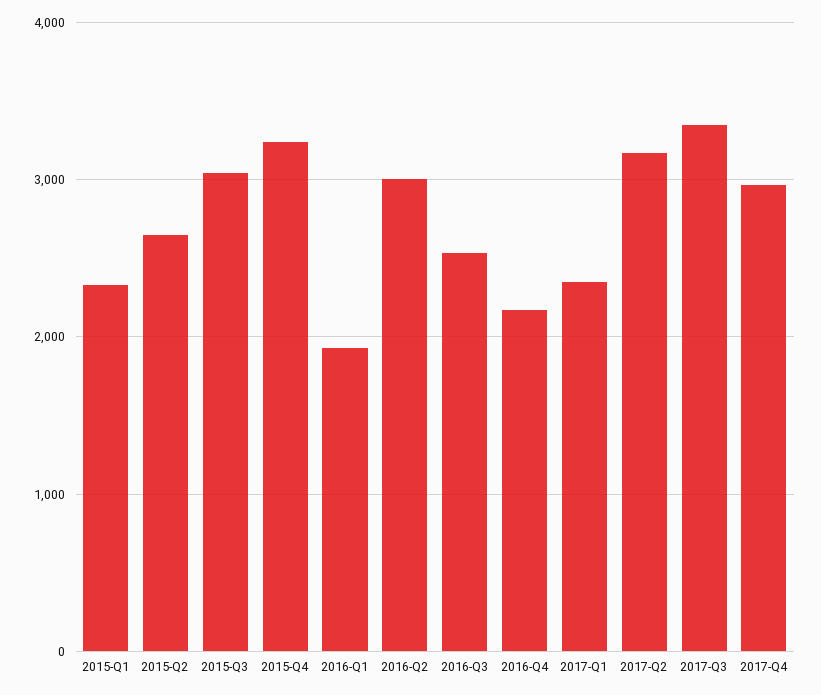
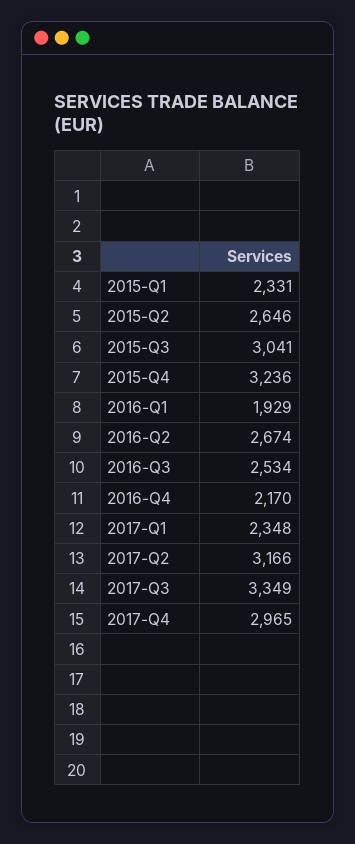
  {
    "2015-Q1": 2331,
    "2015-Q2": 2646,
    "2015-Q3": 3041,
    "2015-Q4": 3236,
    "2016-Q1": 1929,
-   "2016-Q2": 3000,
+   "2016-Q2": 2674,
    "2016-Q3": 2534,
    "2016-Q4": 2170,
    "2017-Q1": 2348,
    "2017-Q2": 3166,
    "2017-Q3": 3349,
    "2017-Q4": 2965
  }

